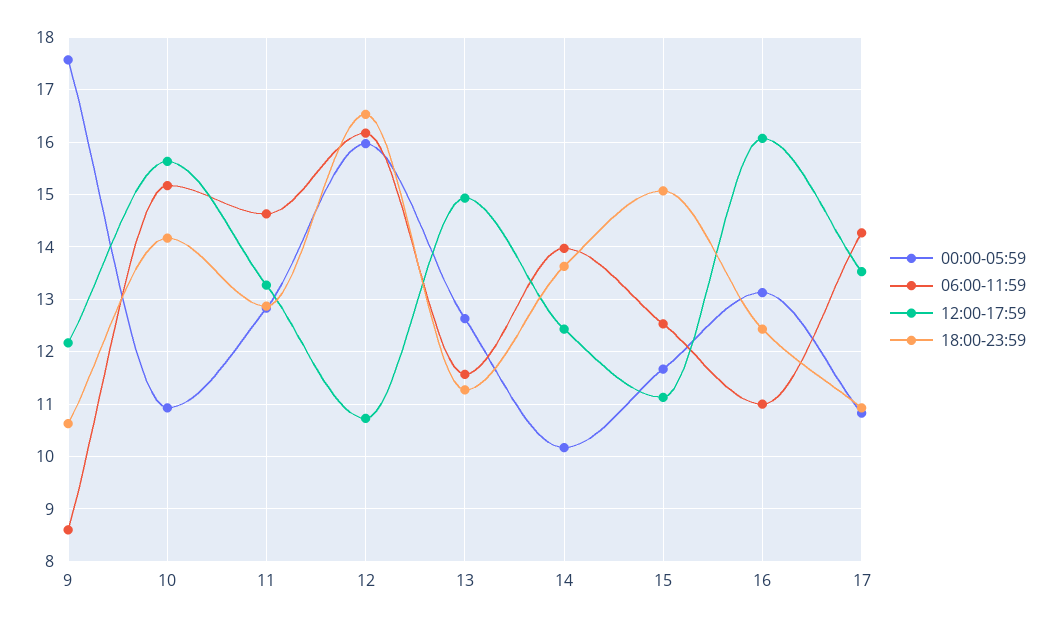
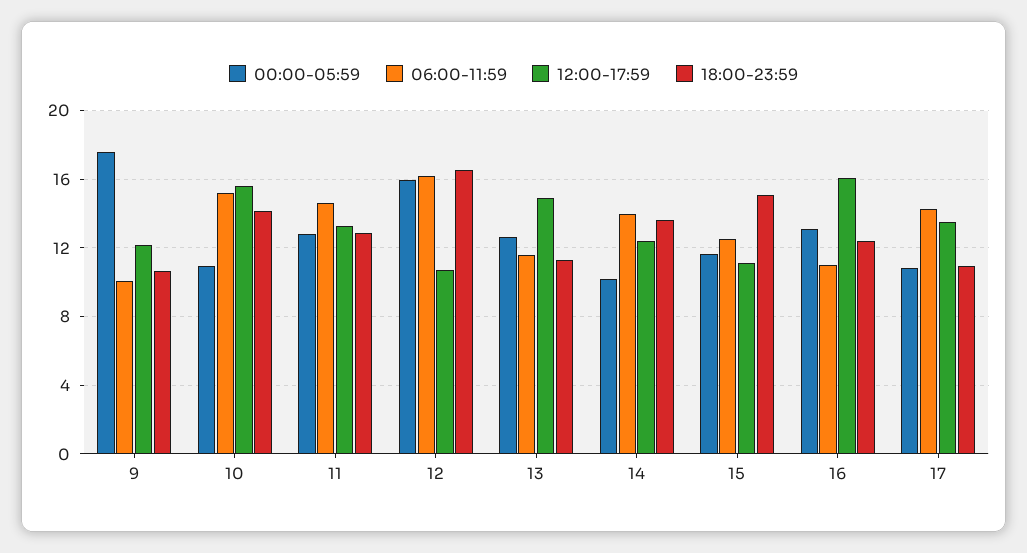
  {
    "00:00-05:59": {
      "9": 17.6,
      "10": 11,
      "11": 12.8,
      "12": 16,
      "13": 12.6,
      "14": 10.2,
      "15": 11.6,
      "16": 13.2,
      "17": 10.8
    },
    "06:00-11:59": {
-     "9": 8.6,
+     "9": 10,
      "10": 15.2,
      "11": 14.6,
      "12": 16.2,
      "13": 11.6,
      "14": 14,
      "15": 12.6,
      "16": 11,
      "17": 14.2
    },
    "12:00-17:59": {
      "9": 12.2,
      "10": 15.6,
      "11": 13.2,
      "12": 10.8,
      "13": 15,
      "14": 12.4,
      "15": 11.2,
      "16": 16,
      "17": 13.6
    },
    "18:00-23:59": {
      "9": 10.6,
      "10": 14.2,
      "11": 12.8,
      "12": 16.6,
      "13": 11.2,
      "14": 13.6,
      "15": 15,
      "16": 12.4,
      "17": 11
    }
  }

